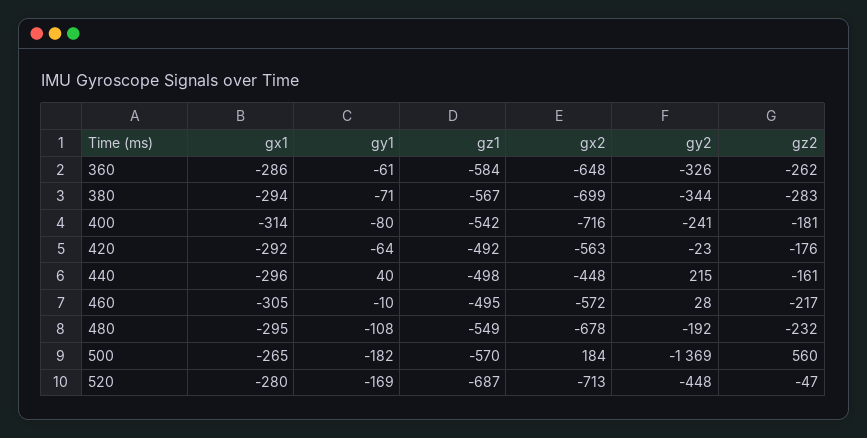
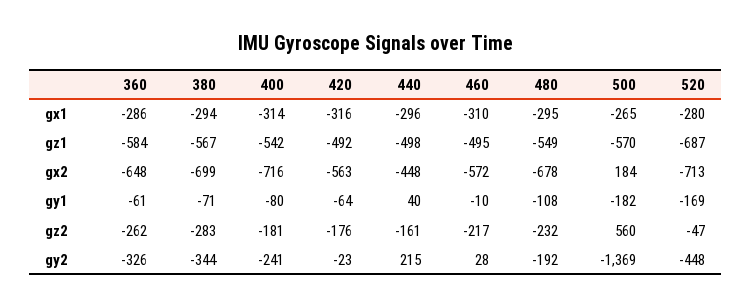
  {
    "gx1": {
      "360": -286,
      "380": -294,
      "400": -314,
-     "420": -292,
+     "420": -316,
      "440": -296,
-     "460": -305,
+     "460": -310,
      "480": -295,
      "500": -265,
      "520": -280
    },
    "gy1": {
      "360": -61,
      "380": -71,
      "400": -80,
      "420": -64,
      "440": 40,
      "460": -10,
      "480": -108,
      "500": -182,
      "520": -169
    },
    "gz1": {
      "360": -584,
      "380": -567,
      "400": -542,
      "420": -492,
      "440": -498,
      "460": -495,
      "480": -549,
      "500": -570,
      "520": -687
    },
    "gx2": {
      "360": -648,
      "380": -699,
      "400": -716,
      "420": -563,
      "440": -448,
      "460": -572,
      "480": -678,
      "500": 184,
      "520": -713
    },
    "gy2": {
      "360": -326,
      "380": -344,
      "400": -241,
      "420": -23,
      "440": 215,
      "460": 28,
      "480": -192,
      "500": -1369,
      "520": -448
    },
    "gz2": {
      "360": -262,
      "380": -283,
      "400": -181,
      "420": -176,
      "440": -161,
      "460": -217,
      "480": -232,
      "500": 560,
      "520": -47
    }
  }

